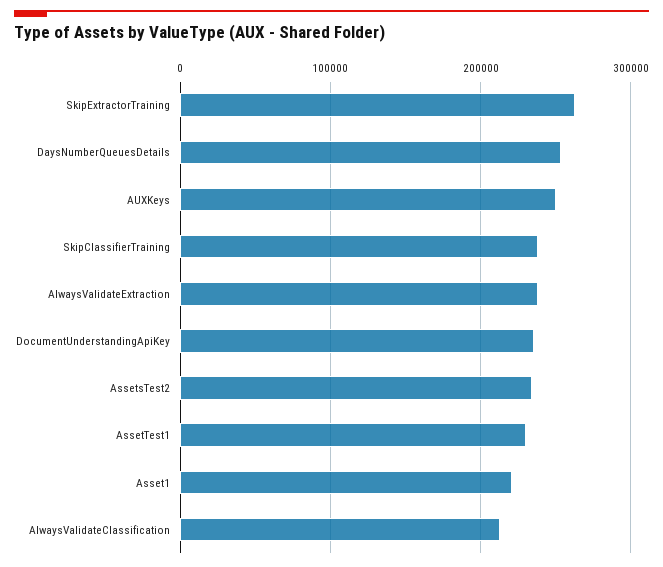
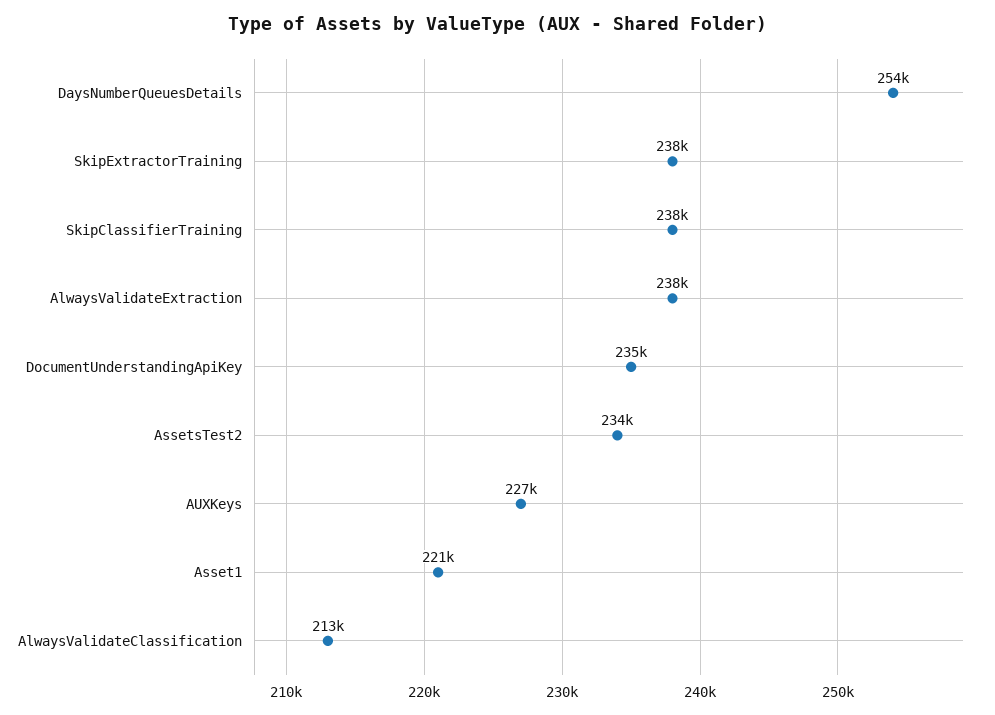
  {
-   "SkipExtractorTraining": 260000,
+   "SkipExtractorTraining": 238000,
    "DaysNumberQueuesDetails": 254000,
-   "AUXKeys": 250000,
+   "AUXKeys": 227000,
    "SkipClassifierTraining": 238000,
    "AlwaysValidateExtraction": 238000,
    "DocumentUnderstandingApiKey": 235000,
    "AssetsTest2": 234000,
-   "AssetTest1": 230000,
    "Asset1": 221000,
    "AlwaysValidateClassification": 213000
  }

